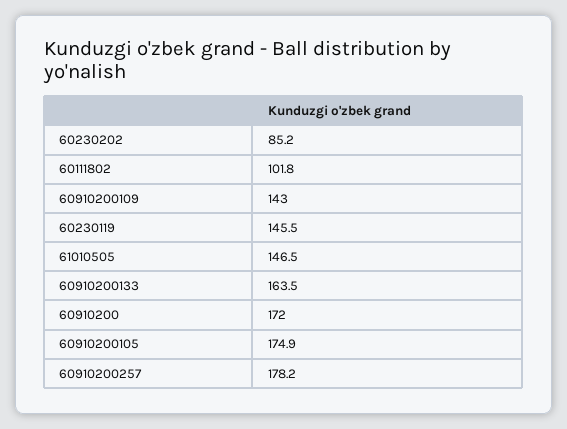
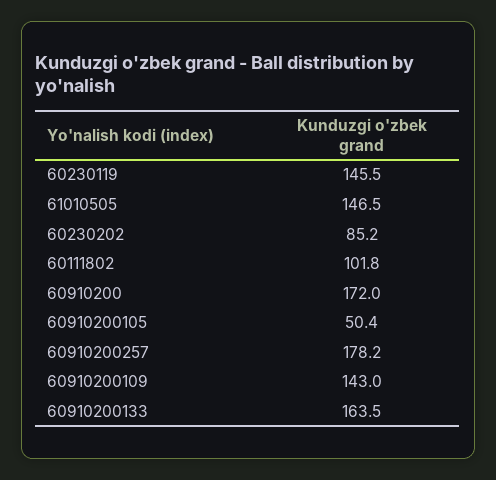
  {
    "60230202": 85.2,
    "60111802": 101.8,
    "60910200109": 143,
    "60230119": 145.5,
    "61010505": 146.5,
    "60910200133": 163.5,
    "60910200": 172,
-   "60910200105": 174.9,
+   "60910200105": 50.4,
    "60910200257": 178.2
  }

